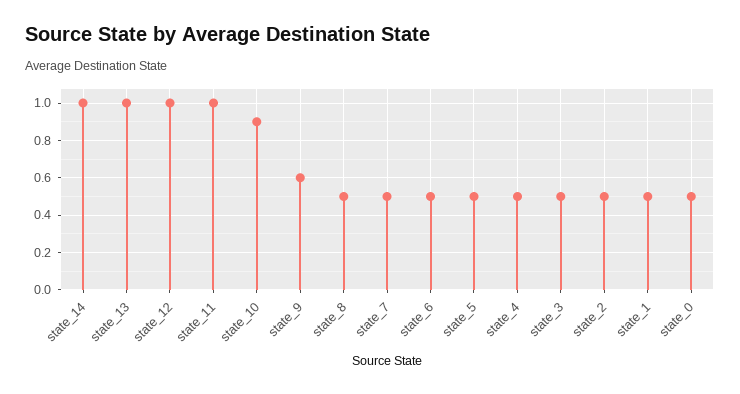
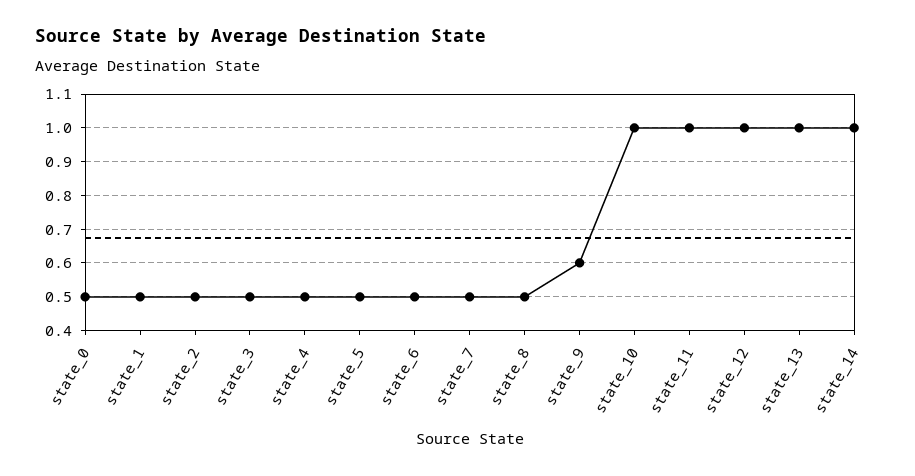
  {
    "state_14": 1,
    "state_13": 1,
    "state_12": 1,
    "state_11": 1,
-   "state_10": 0.9,
+   "state_10": 1,
    "state_9": 0.6,
    "state_8": 0.5,
    "state_7": 0.5,
    "state_6": 0.5,
    "state_5": 0.5,
    "state_4": 0.5,
    "state_3": 0.5,
    "state_2": 0.5,
    "state_1": 0.5,
    "state_0": 0.5
  }

